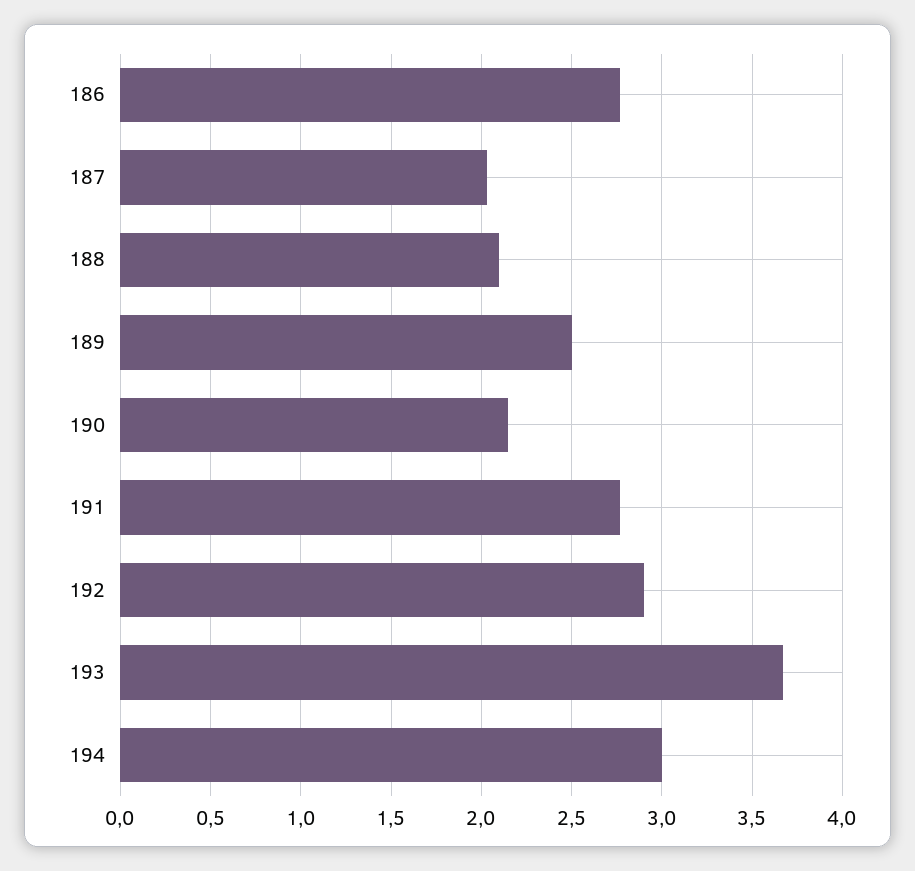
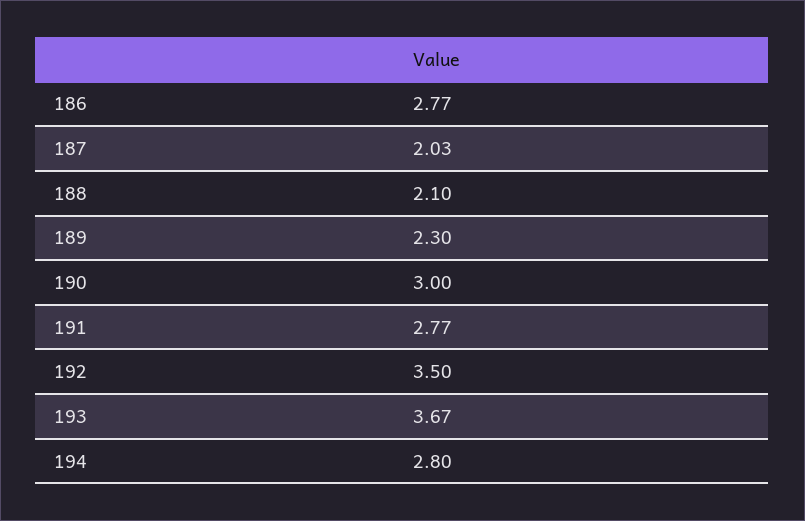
  {
    "186": 2.77,
    "187": 2.03,
    "188": 2.1,
-   "189": 2.5,
+   "189": 2.3,
-   "190": 2.15,
+   "190": 3,
    "191": 2.77,
-   "192": 2.9,
+   "192": 3.5,
    "193": 3.67,
-   "194": 3
+   "194": 2.8
  }

